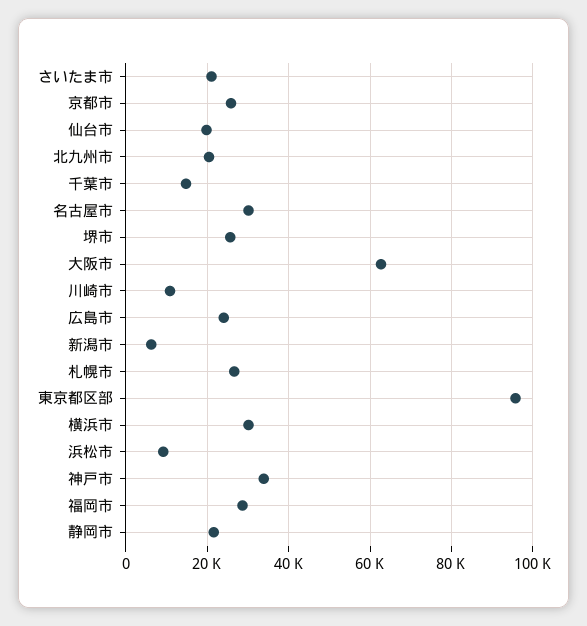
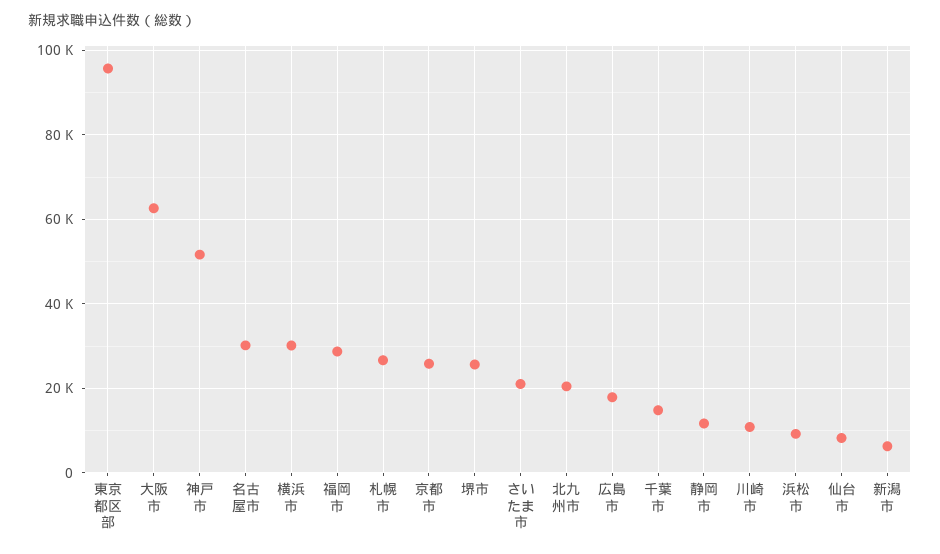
  {
    "さいたま市": 22000,
    "京都市": 26000,
-   "仙台市": 20000,
+   "仙台市": 8000,
    "北九州市": 20000,
    "千葉市": 14000,
    "名古屋市": 30000,
    "堺市": 26000,
    "大阪市": 62000,
    "川崎市": 10000,
-   "広島市": 24000,
+   "広島市": 18000,
    "新潟市": 6000,
    "札幌市": 26000,
    "東京都区部": 96000,
    "横浜市": 30000,
    "浜松市": 10000,
-   "神戸市": 34000,
+   "神戸市": 52000,
    "福岡市": 28000,
-   "静岡市": 22000
+   "静岡市": 12000
  }

